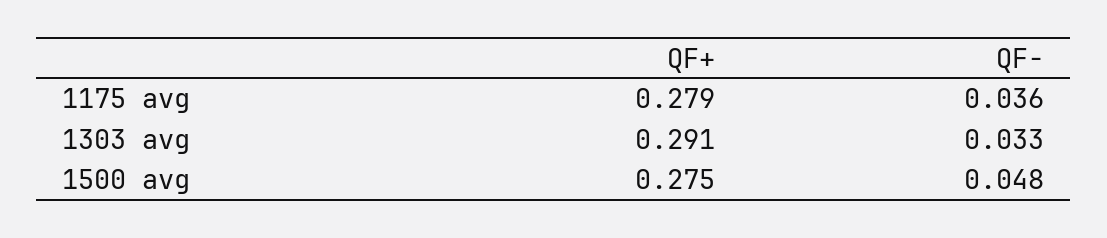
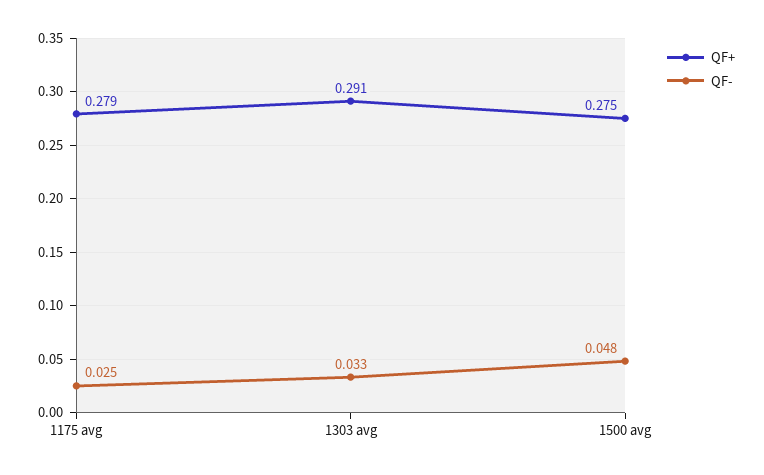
  {
    "QF+": {
      "1175 avg": 0.279,
      "1303 avg": 0.291,
      "1500 avg": 0.275
    },
    "QF-": {
-     "1175 avg": 0.036,
+     "1175 avg": 0.025,
      "1303 avg": 0.033,
      "1500 avg": 0.048
    }
  }

